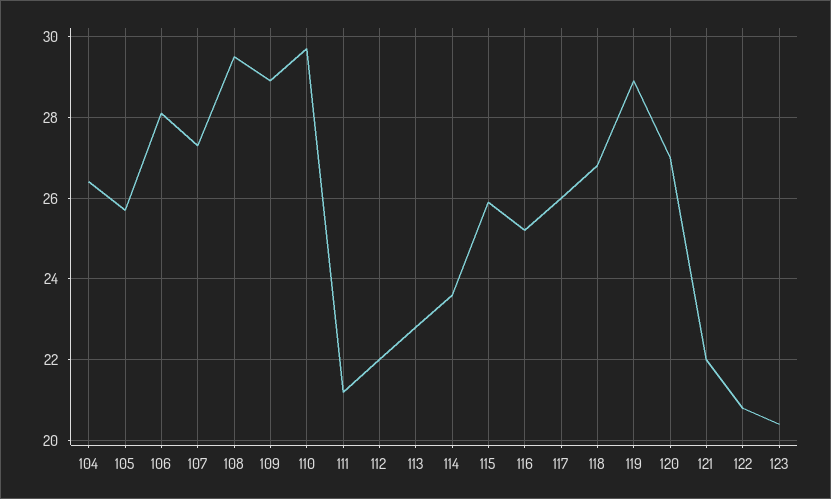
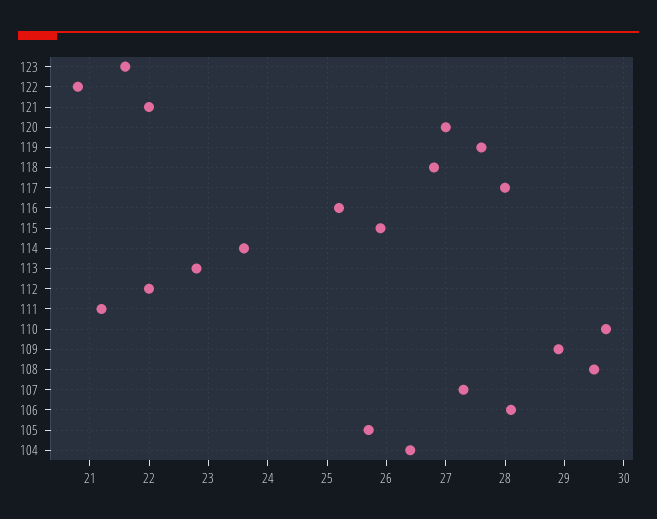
  {
    "104": 26.5,
    "105": 25.5,
    "106": 28,
    "107": 27.5,
    "108": 29.5,
    "109": 29,
    "110": 29.5,
    "111": 21,
    "112": 22,
    "113": 23,
    "114": 23.5,
    "115": 26,
    "116": 25,
-   "117": 26,
+   "117": 28,
    "118": 27,
-   "119": 29,
+   "119": 27.5,
    "120": 27,
    "121": 22,
    "122": 21,
-   "123": 20.5
+   "123": 21.5
  }

